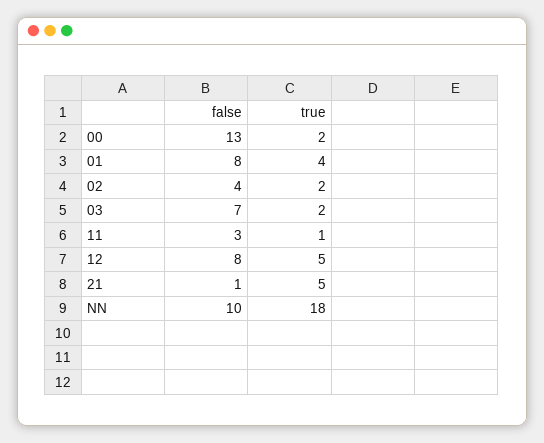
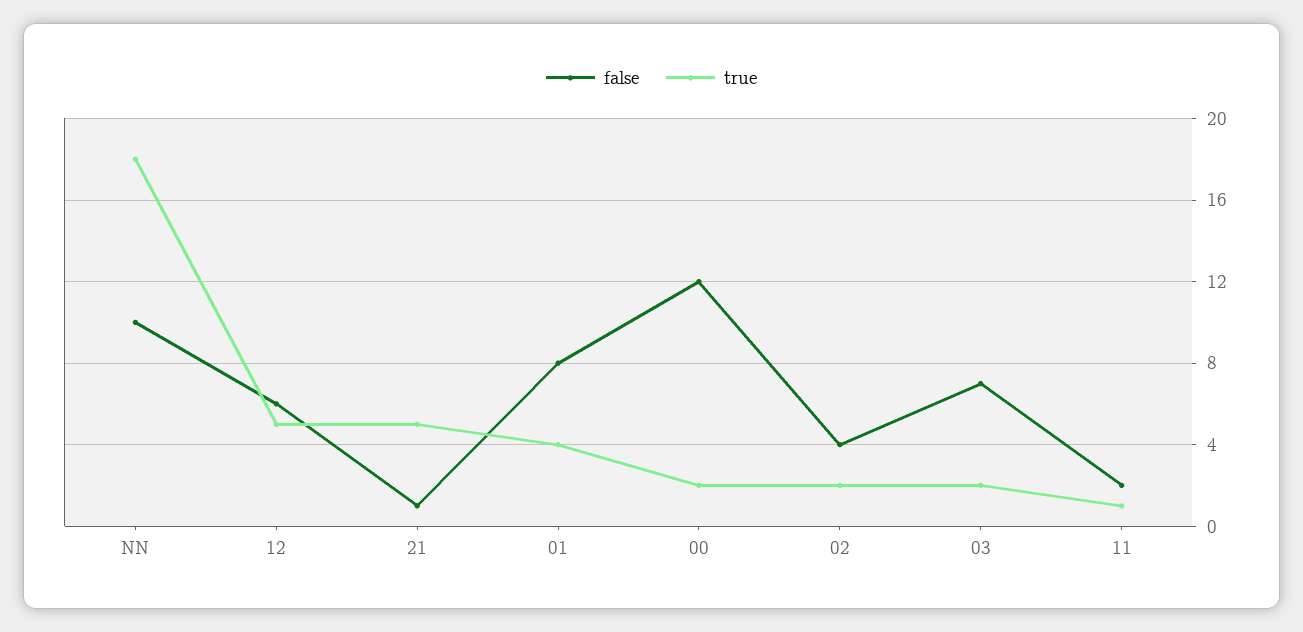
  {
    "false": {
-     "00": 13,
+     "00": 12,
      "01": 8,
      "02": 4,
      "03": 7,
-     "11": 3,
+     "11": 2,
-     "12": 8,
+     "12": 6,
      "21": 1,
      "NN": 10
    },
    "true": {
      "00": 2,
      "01": 4,
      "02": 2,
      "03": 2,
      "11": 1,
      "12": 5,
      "21": 5,
      "NN": 18
    }
  }

